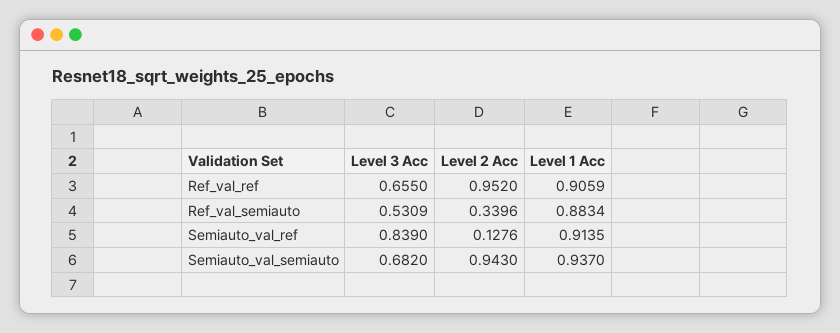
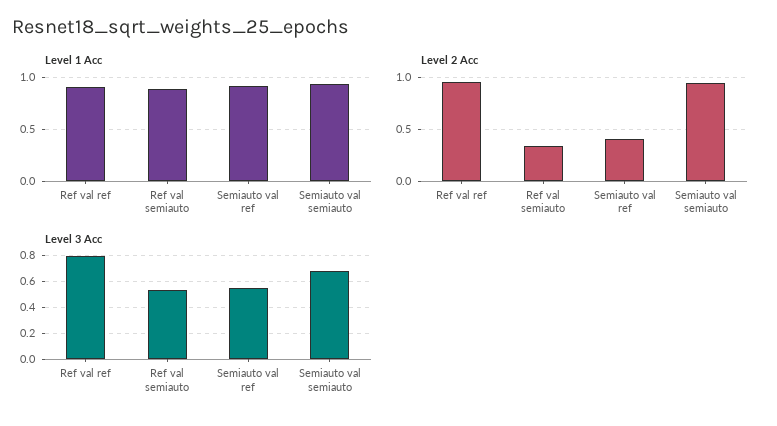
  {
    "Level 3 Acc": {
-     "Ref_val_ref": 0.655,
+     "Ref_val_ref": 0.8,
      "Ref_val_semiauto": 0.5309,
-     "Semiauto_val_ref": 0.839,
+     "Semiauto_val_ref": 0.55,
      "Semiauto_val_semiauto": 0.682
    },
    "Level 2 Acc": {
      "Ref_val_ref": 0.952,
      "Ref_val_semiauto": 0.3396,
-     "Semiauto_val_ref": 0.1276,
+     "Semiauto_val_ref": 0.4,
      "Semiauto_val_semiauto": 0.943
    },
    "Level 1 Acc": {
      "Ref_val_ref": 0.9059,
      "Ref_val_semiauto": 0.8834,
      "Semiauto_val_ref": 0.9135,
      "Semiauto_val_semiauto": 0.937
    }
  }

